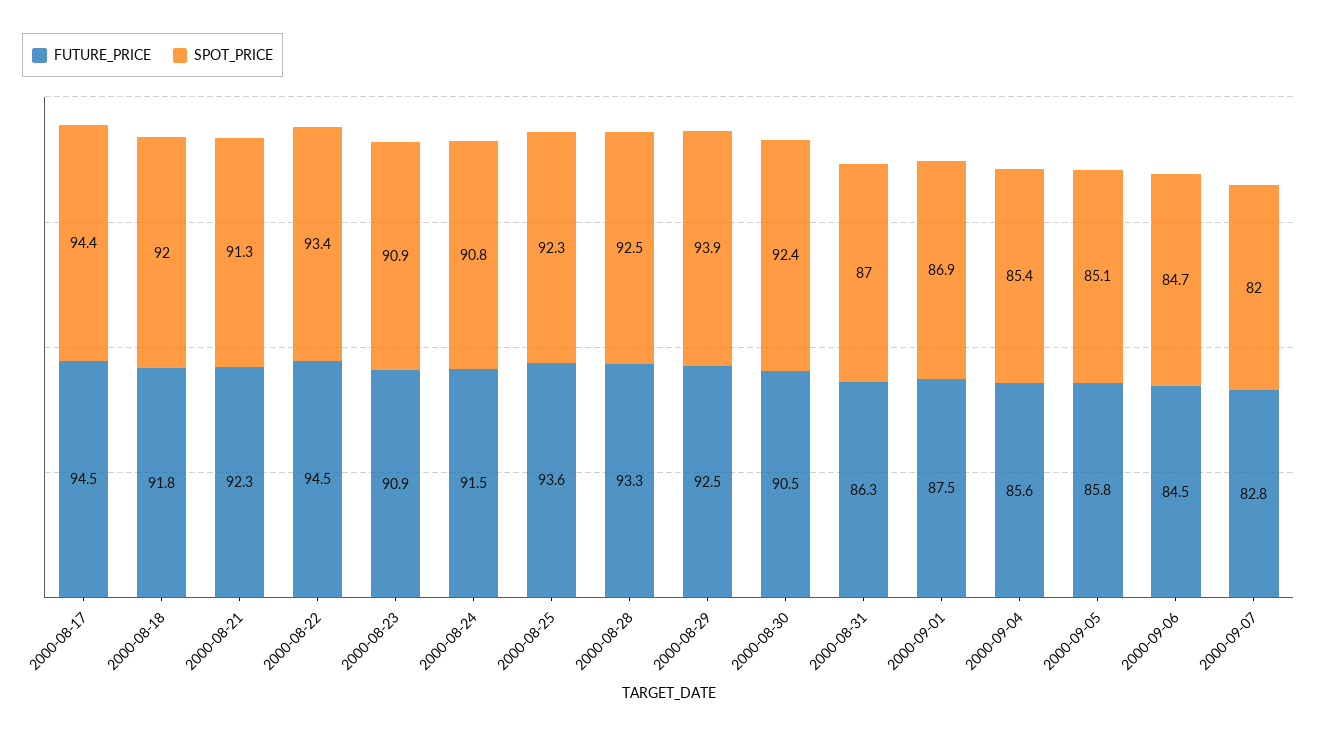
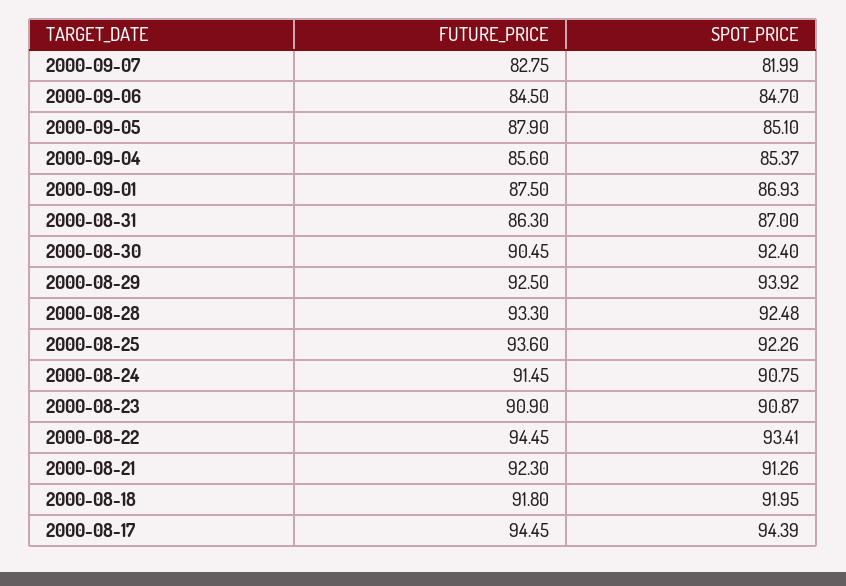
  {
    "FUTURE_PRICE": {
      "2000-08-17": 94.45,
      "2000-08-18": 91.8,
      "2000-08-21": 92.3,
      "2000-08-22": 94.45,
      "2000-08-23": 90.9,
      "2000-08-24": 91.45,
      "2000-08-25": 93.6,
      "2000-08-28": 93.3,
      "2000-08-29": 92.5,
      "2000-08-30": 90.45,
      "2000-08-31": 86.3,
      "2000-09-01": 87.5,
      "2000-09-04": 85.6,
-     "2000-09-05": 85.8,
+     "2000-09-05": 87.9,
      "2000-09-06": 84.5,
      "2000-09-07": 82.75
    },
    "SPOT_PRICE": {
      "2000-08-17": 94.39,
      "2000-08-18": 91.95,
      "2000-08-21": 91.26,
      "2000-08-22": 93.41,
      "2000-08-23": 90.87,
      "2000-08-24": 90.75,
      "2000-08-25": 92.26,
      "2000-08-28": 92.48,
      "2000-08-29": 93.92,
      "2000-08-30": 92.4,
      "2000-08-31": 87,
      "2000-09-01": 86.93,
      "2000-09-04": 85.37,
      "2000-09-05": 85.1,
      "2000-09-06": 84.7,
      "2000-09-07": 81.99
    }
  }

